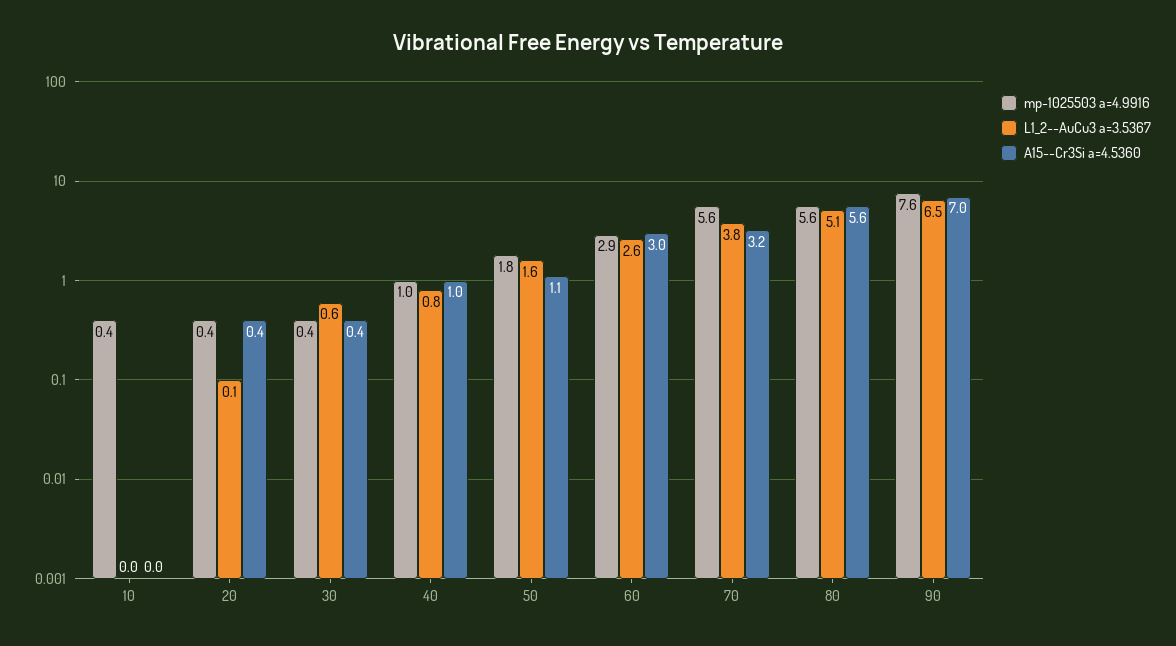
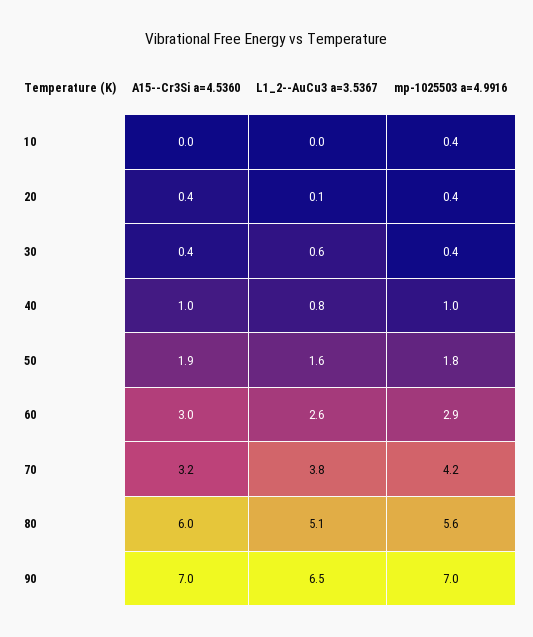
  {
    "mp-1025503 a=4.9916": {
      "10": 0.4,
      "20": 0.4,
      "30": 0.4,
      "40": 1,
      "50": 1.8,
      "60": 2.9,
-     "70": 5.6,
+     "70": 4.2,
      "80": 5.6,
-     "90": 7.6
+     "90": 7
    },
    "L1_2--AuCu3 a=3.5367": {
      "10": 0,
      "20": 0.1,
      "30": 0.6,
      "40": 0.8,
      "50": 1.6,
      "60": 2.6,
      "70": 3.8,
      "80": 5.1,
      "90": 6.5
    },
    "A15--Cr3Si a=4.5360": {
      "10": 0,
      "20": 0.4,
      "30": 0.4,
      "40": 1,
-     "50": 1.1,
+     "50": 1.9,
      "60": 3,
      "70": 3.2,
-     "80": 5.6,
+     "80": 6,
      "90": 7
    }
  }

